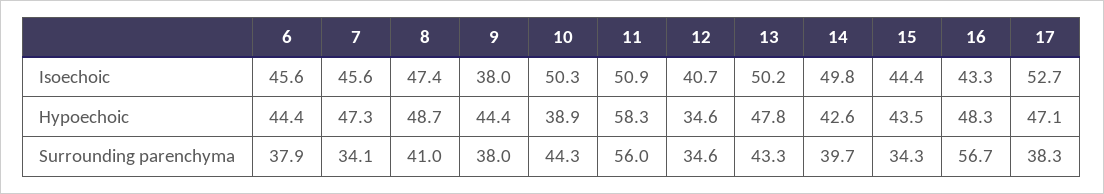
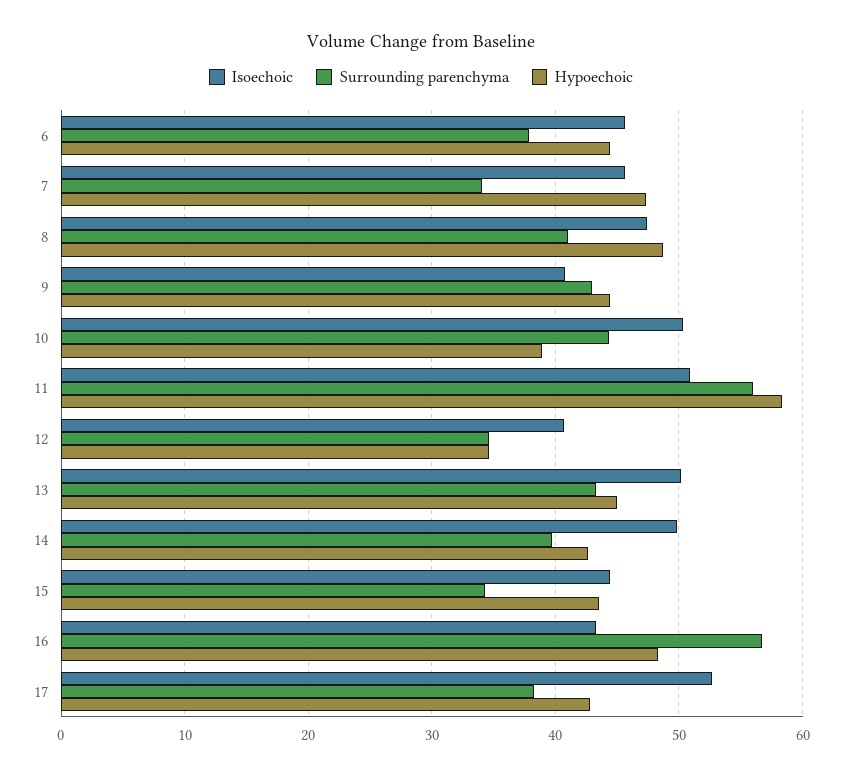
  {
    "Isoechoic": {
      "6": 45.6,
      "7": 45.6,
      "8": 47.4,
-     "9": 38,
+     "9": 41,
      "10": 50.3,
      "11": 50.9,
      "12": 40.7,
      "13": 50.2,
      "14": 49.8,
      "15": 44.4,
      "16": 43.3,
      "17": 52.7
    },
    "Hypoechoic": {
      "6": 44.4,
      "7": 47.3,
      "8": 48.7,
      "9": 44.4,
      "10": 38.9,
      "11": 58.3,
      "12": 34.6,
-     "13": 47.8,
+     "13": 45,
      "14": 42.6,
      "15": 43.5,
      "16": 48.3,
-     "17": 47.1
+     "17": 43
    },
    "Surrounding parenchyma": {
      "6": 37.9,
      "7": 34.1,
      "8": 41,
-     "9": 38,
+     "9": 43,
      "10": 44.3,
      "11": 56,
      "12": 34.6,
      "13": 43.3,
      "14": 39.7,
      "15": 34.3,
      "16": 56.7,
      "17": 38.3
    }
  }

